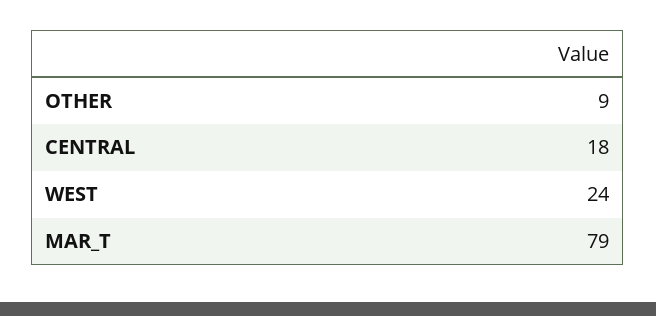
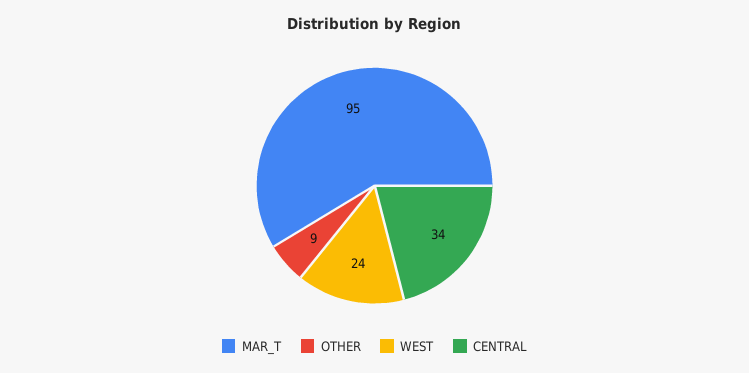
  {
    "OTHER": 9,
-   "CENTRAL": 18,
+   "CENTRAL": 34,
    "WEST": 24,
-   "MAR_T": 79
+   "MAR_T": 95
  }

